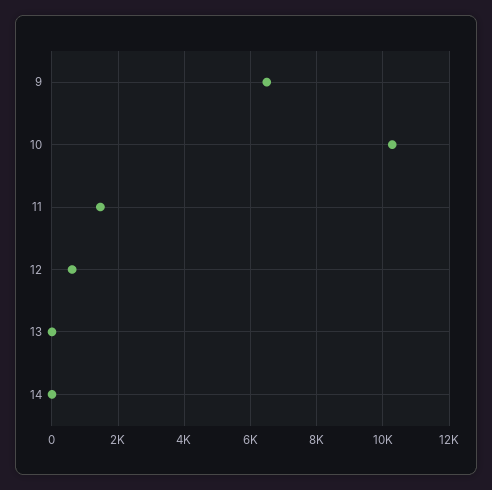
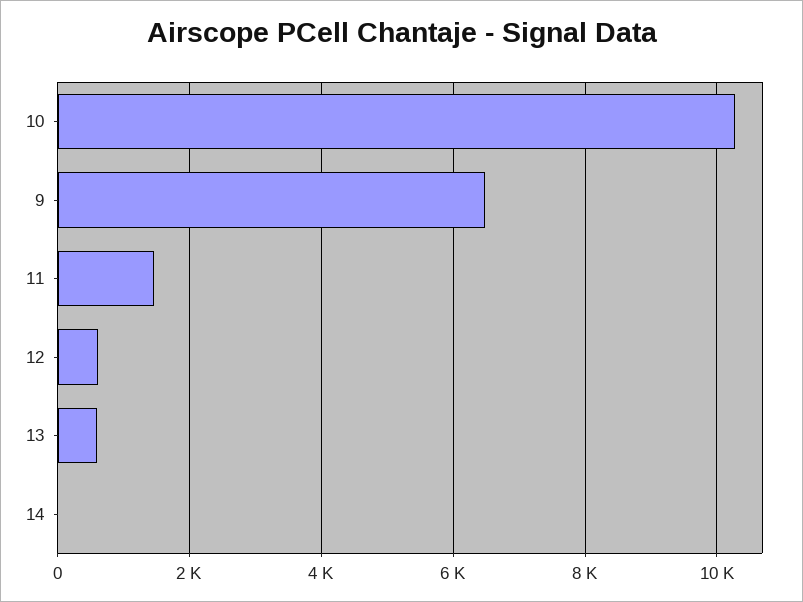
  {
    "9": 6400,
    "10": 10200,
    "11": 1400,
    "12": 600,
-   "13": 0,
+   "13": 600,
    "14": 0
  }

